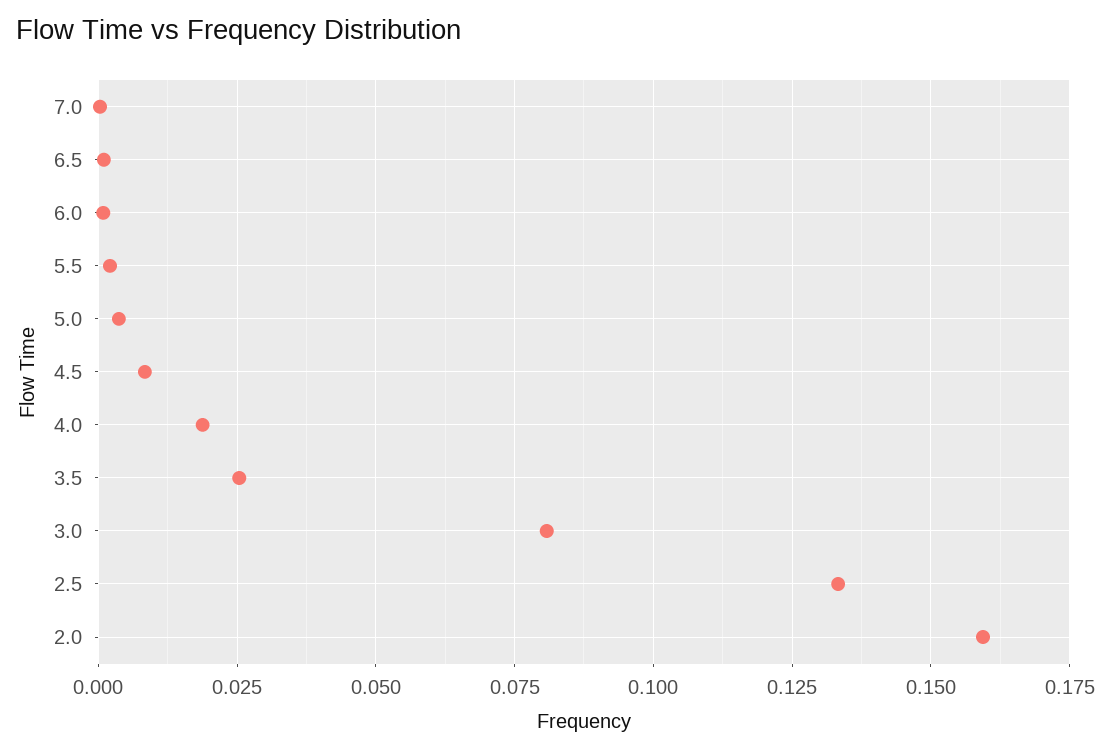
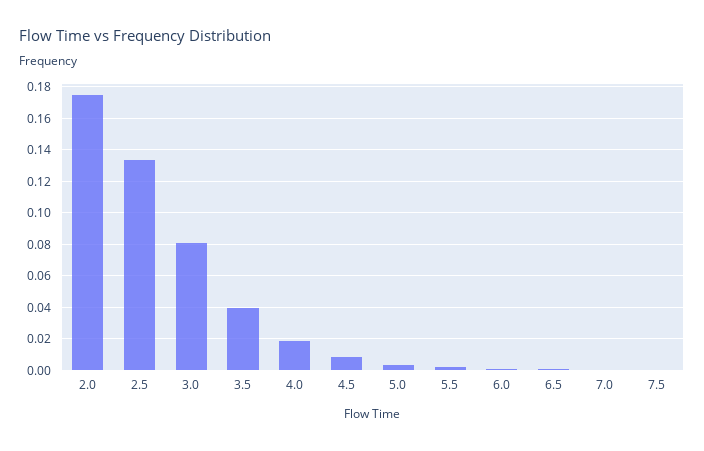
  {
    "7.0": 0,
    "6.5": 0,
    "6.0": 0,
    "5.5": 0.0025,
    "5.0": 0.0025,
    "4.5": 0.0075,
    "4.0": 0.02,
-   "3.5": 0.025,
+   "3.5": 0.04,
    "3.0": 0.08,
    "2.5": 0.1325,
-   "2.0": 0.16
+   "2.0": 0.175,
+   "7.5": 0
  }

